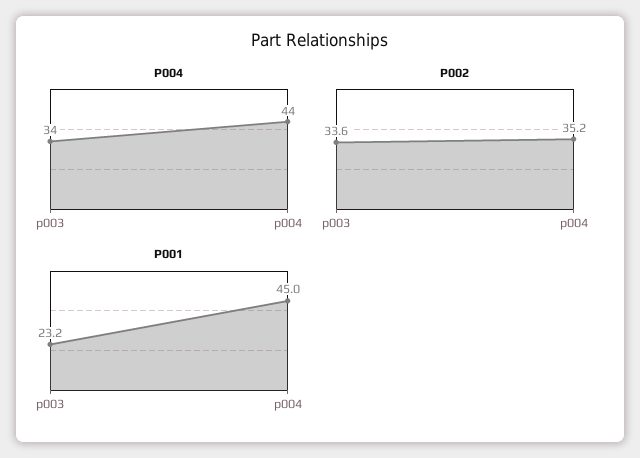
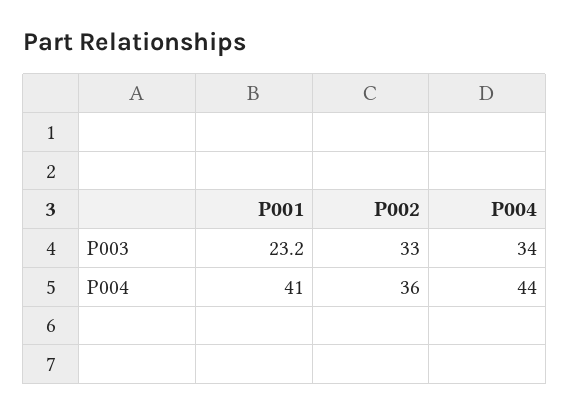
  {
    "P004": {
      "p003": 34,
      "p004": 44
    },
    "P002": {
-     "p003": 33.6,
+     "p003": 33,
-     "p004": 35.2
+     "p004": 36
    },
    "P001": {
      "p003": 23.2,
-     "p004": 45
+     "p004": 41
    }
  }

